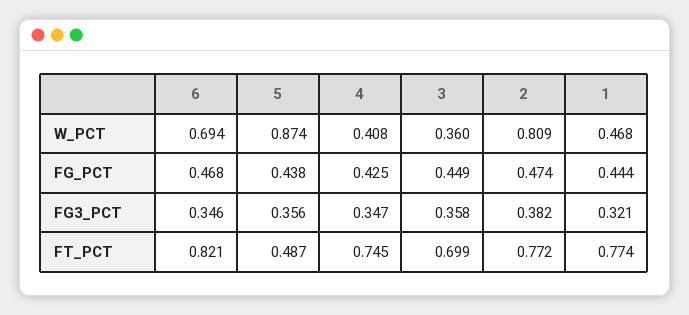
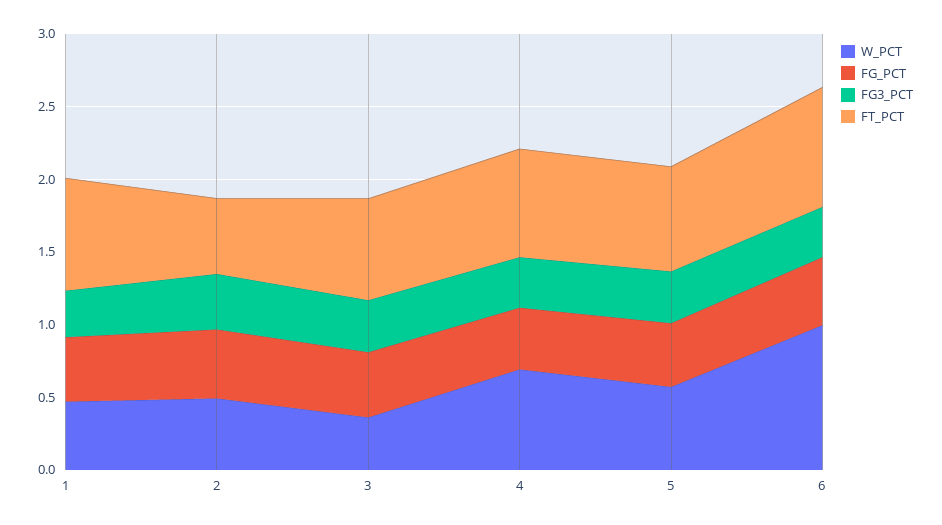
  {
    "W_PCT": {
-     "6": 0.694,
+     "6": 1,
-     "5": 0.874,
+     "5": 0.6,
-     "4": 0.408,
+     "4": 0.7,
      "3": 0.36,
-     "2": 0.809,
+     "2": 0.5,
      "1": 0.468
    },
    "FG_PCT": {
      "6": 0.468,
      "5": 0.438,
      "4": 0.425,
      "3": 0.449,
      "2": 0.474,
      "1": 0.444
    },
    "FG3_PCT": {
      "6": 0.346,
      "5": 0.356,
      "4": 0.347,
      "3": 0.358,
      "2": 0.382,
      "1": 0.321
    },
    "FT_PCT": {
      "6": 0.821,
-     "5": 0.487,
+     "5": 0.7,
      "4": 0.745,
      "3": 0.699,
-     "2": 0.772,
+     "2": 0.5,
      "1": 0.774
    }
  }

